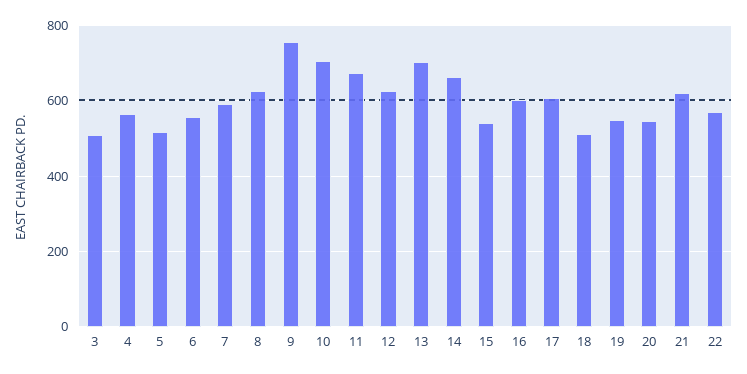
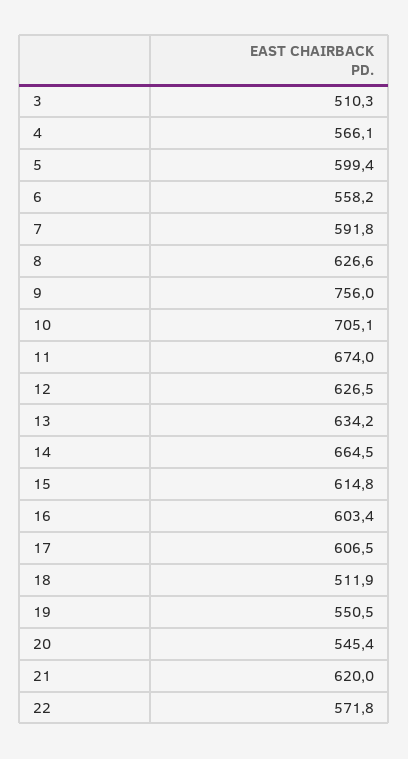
  {
    "3": 510.3,
    "4": 566.1,
-   "5": 520,
+   "5": 599.4,
    "6": 558.2,
    "7": 591.8,
    "8": 626.6,
    "9": 756,
    "10": 705.1,
    "11": 674,
    "12": 626.5,
-   "13": 700,
+   "13": 634.2,
    "14": 664.5,
-   "15": 540,
+   "15": 614.8,
    "16": 603.4,
    "17": 606.5,
    "18": 511.9,
    "19": 550.5,
    "20": 545.4,
    "21": 620,
    "22": 571.8
  }

